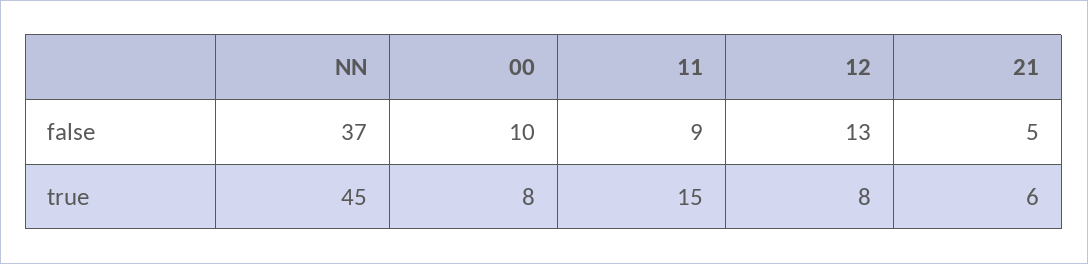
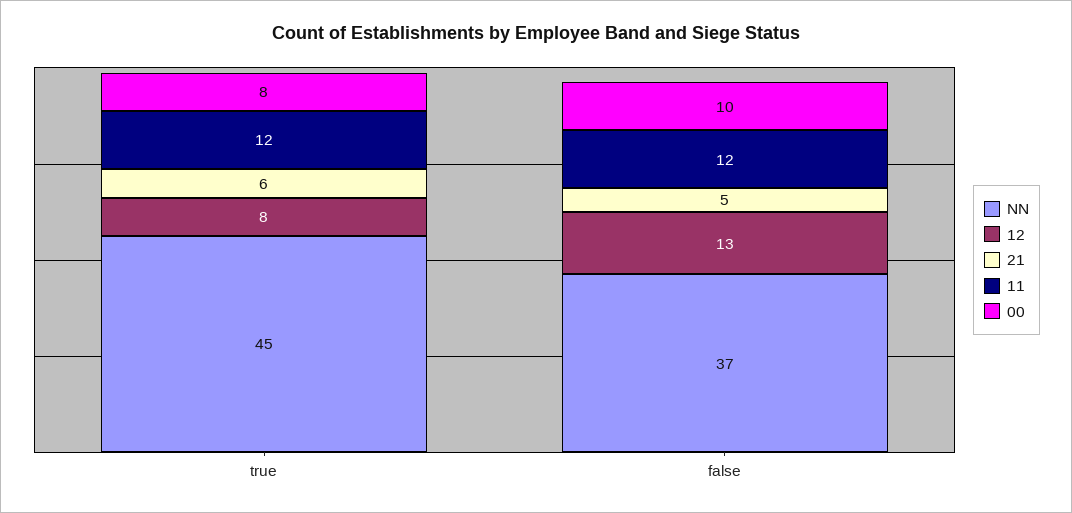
  {
    "NN": {
      "false": 37,
      "true": 45
    },
    "00": {
      "false": 10,
      "true": 8
    },
    "11": {
-     "false": 9,
+     "false": 12,
-     "true": 15
+     "true": 12
    },
    "12": {
      "false": 13,
      "true": 8
    },
    "21": {
      "false": 5,
      "true": 6
    }
  }

